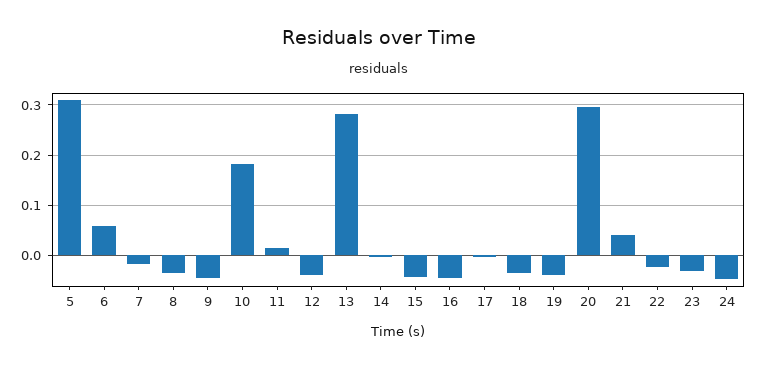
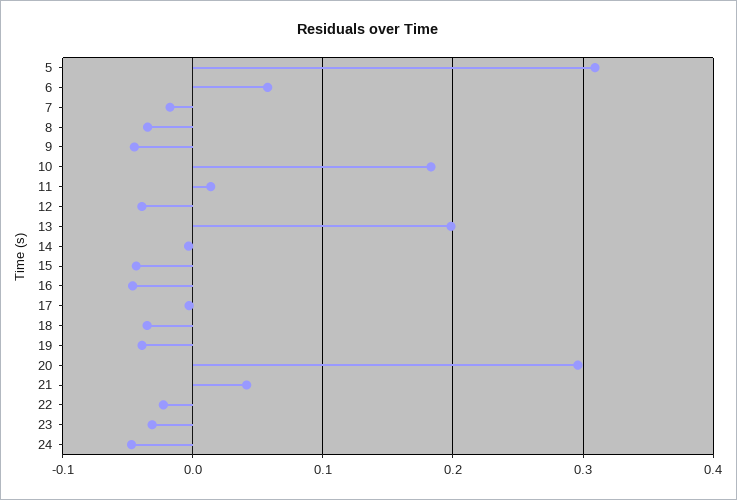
  {
    "5": 0.31,
    "6": 0.06,
    "7": -0.02,
    "8": -0.03,
    "9": -0.05,
    "10": 0.18,
    "11": 0.01,
    "12": -0.04,
-   "13": 0.28,
+   "13": 0.2,
    "14": 0,
    "15": -0.04,
    "16": -0.05,
    "17": 0,
    "18": -0.04,
    "19": -0.04,
    "20": 0.3,
    "21": 0.04,
    "22": -0.02,
    "23": -0.03,
    "24": -0.05
  }

